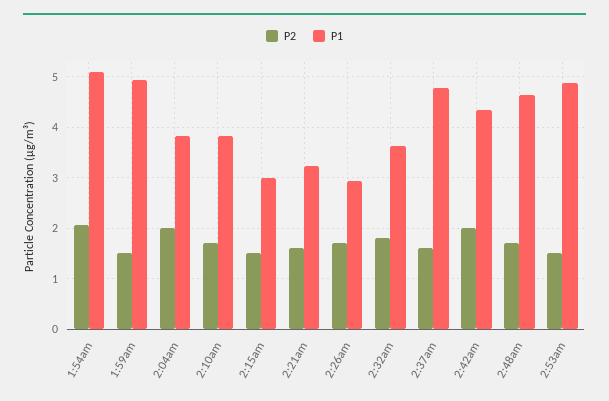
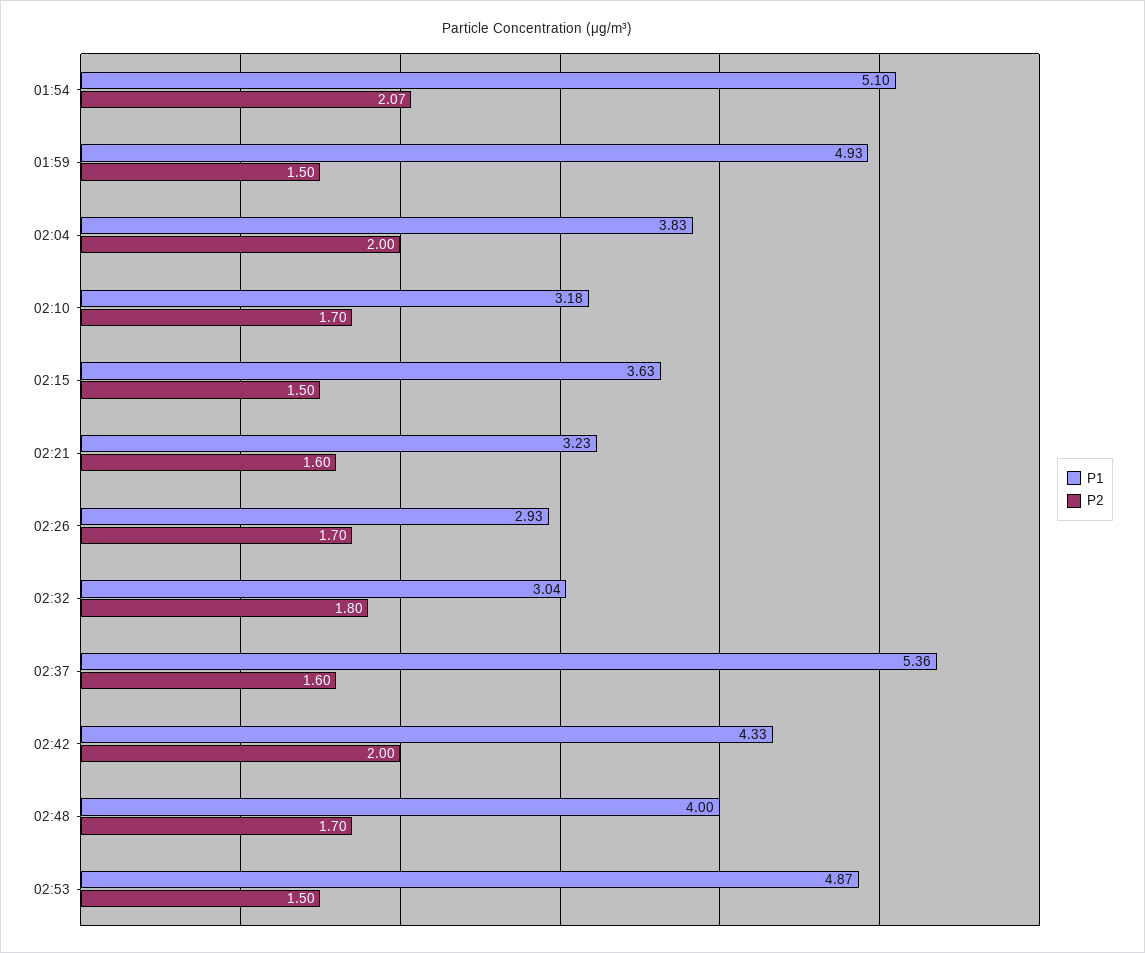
  {
    "P2": {
      "1:54am": 2.07,
      "1:59am": 1.5,
      "2:04am": 2,
      "2:10am": 1.7,
      "2:15am": 1.5,
      "2:21am": 1.6,
      "2:26am": 1.7,
      "2:32am": 1.8,
      "2:37am": 1.6,
      "2:42am": 2,
      "2:48am": 1.7,
      "2:53am": 1.5
    },
    "P1": {
      "1:54am": 5.1,
      "1:59am": 4.93,
      "2:04am": 3.83,
-     "2:10am": 3.8,
+     "2:10am": 3.18,
-     "2:15am": 3,
+     "2:15am": 3.63,
      "2:21am": 3.23,
      "2:26am": 2.93,
-     "2:32am": 3.6,
+     "2:32am": 3.04,
-     "2:37am": 4.8,
+     "2:37am": 5.36,
      "2:42am": 4.33,
-     "2:48am": 4.6,
+     "2:48am": 4,
      "2:53am": 4.87
    }
  }

